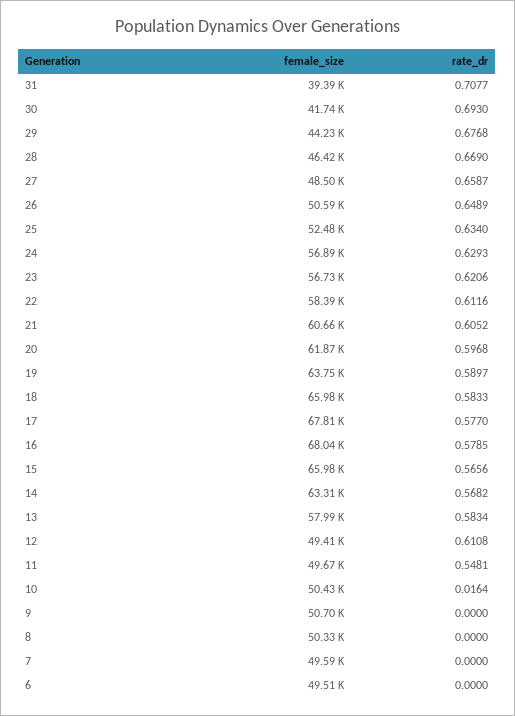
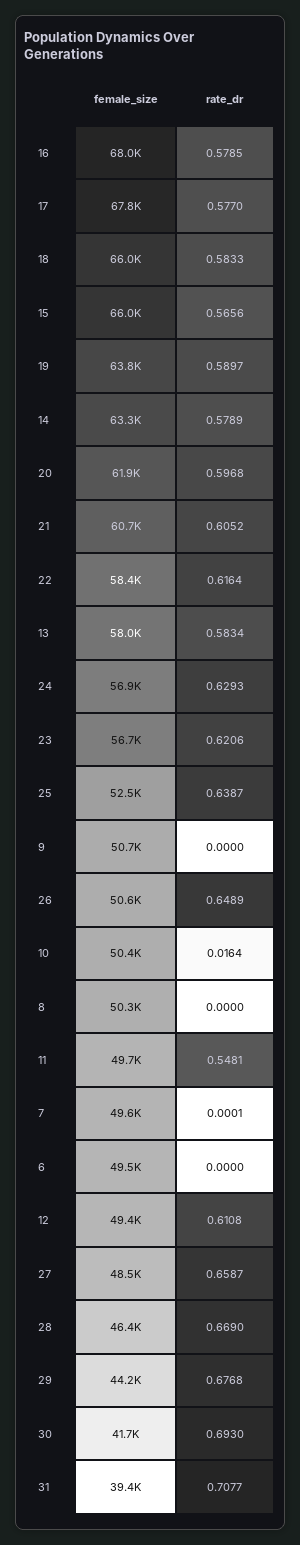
  {
    "female_size": {
      "31": 39390,
      "30": 41740,
      "29": 44230,
      "28": 46420,
      "27": 48500,
      "26": 50590,
      "25": 52480,
      "24": 56890,
      "23": 56730,
      "22": 58390,
      "21": 60660,
      "20": 61870,
      "19": 63750,
      "18": 65980,
      "17": 67810,
      "16": 68040,
      "15": 65980,
      "14": 63310,
      "13": 57990,
      "12": 49410,
      "11": 49670,
      "10": 50430,
      "9": 50700,
      "8": 50330,
      "7": 49590,
      "6": 49510
    },
    "rate_dr": {
      "31": 0.7077,
      "30": 0.693,
      "29": 0.6768,
      "28": 0.669,
      "27": 0.6587,
      "26": 0.6489,
-     "25": 0.634,
+     "25": 0.6387,
      "24": 0.6293,
      "23": 0.6206,
-     "22": 0.6116,
+     "22": 0.6164,
      "21": 0.6052,
      "20": 0.5968,
      "19": 0.5897,
      "18": 0.5833,
      "17": 0.577,
      "16": 0.5785,
      "15": 0.5656,
-     "14": 0.5682,
+     "14": 0.5789,
      "13": 0.5834,
      "12": 0.6108,
      "11": 0.5481,
      "10": 0.0164,
      "9": 0,
      "8": 0,
-     "7": 0,
+     "7": 0.0001,
      "6": 0
    }
  }

